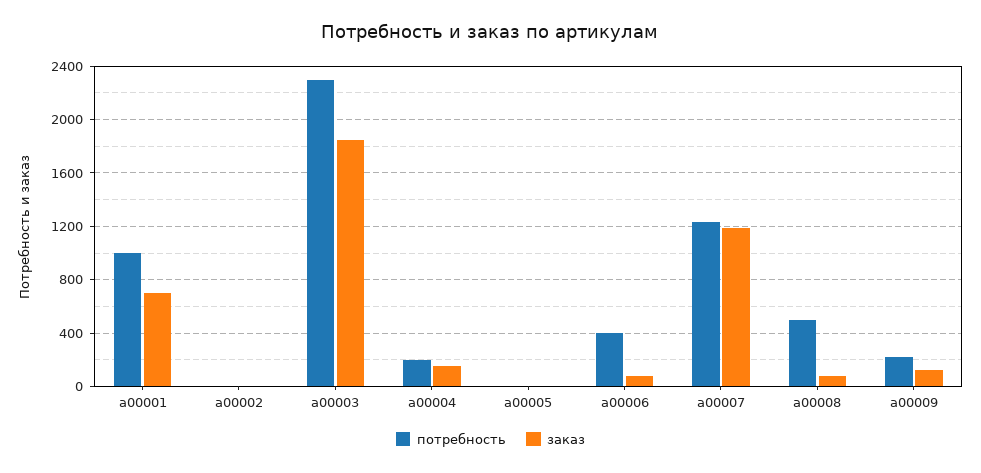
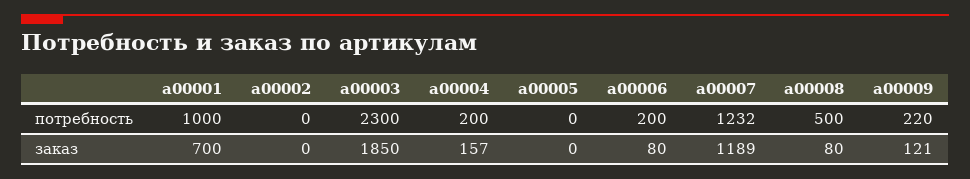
  {
    "потребность": {
      "a00001": 1000,
      "a00002": 0,
      "a00003": 2300,
      "a00004": 200,
      "a00005": 0,
-     "a00006": 400,
+     "a00006": 200,
      "a00007": 1232,
      "a00008": 500,
      "a00009": 220
    },
    "заказ": {
      "a00001": 700,
      "a00002": 0,
      "a00003": 1850,
      "a00004": 157,
      "a00005": 0,
      "a00006": 80,
      "a00007": 1189,
      "a00008": 80,
      "a00009": 121
    }
  }

